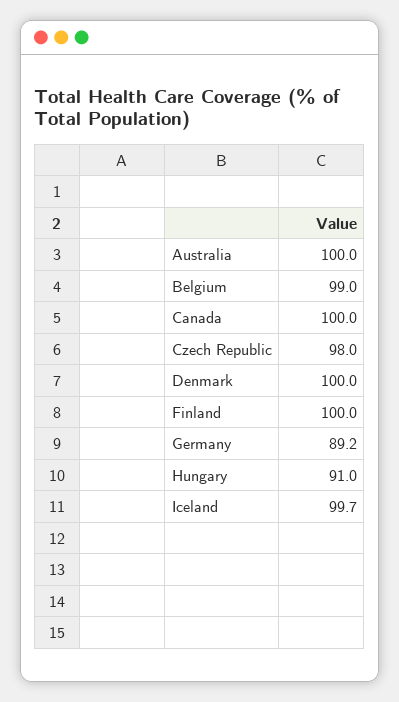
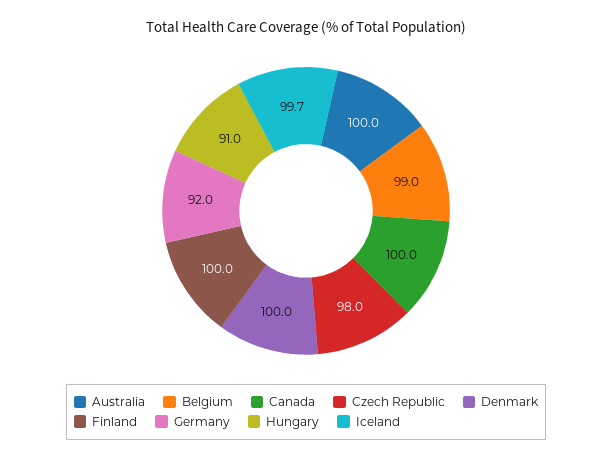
  {
    "Australia": 100,
    "Belgium": 99,
    "Canada": 100,
    "Czech Republic": 98,
    "Denmark": 100,
    "Finland": 100,
-   "Germany": 89.2,
+   "Germany": 92,
    "Hungary": 91,
    "Iceland": 99.7
  }

